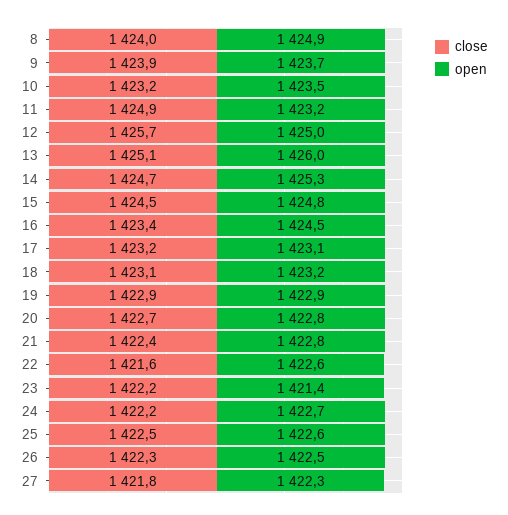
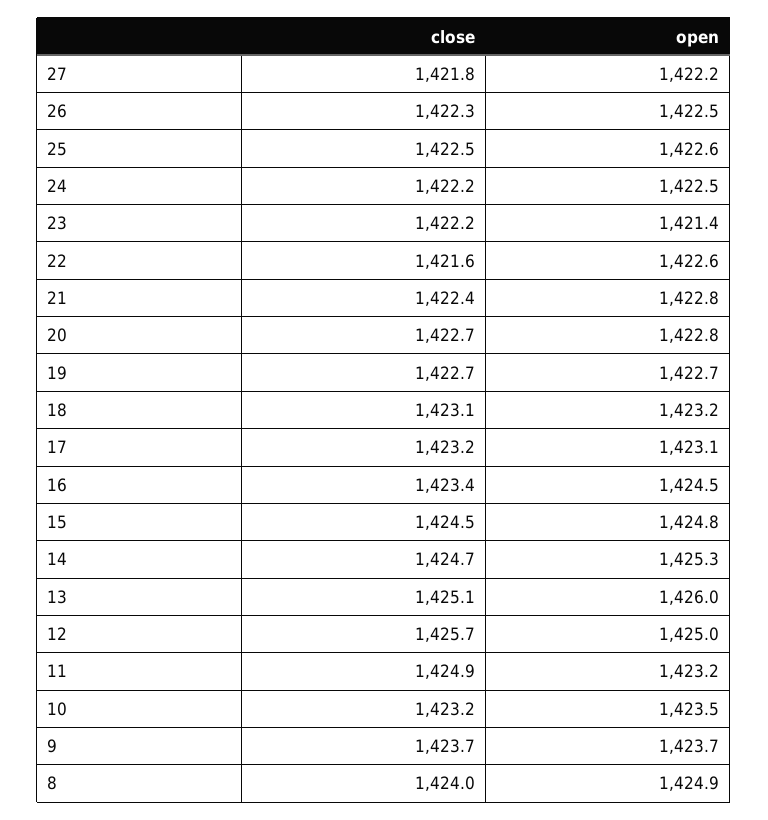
  {
    "close": {
      "8": 1424,
-     "9": 1423.9,
+     "9": 1423.7,
      "10": 1423.2,
      "11": 1424.9,
      "12": 1425.7,
      "13": 1425.1,
      "14": 1424.7,
      "15": 1424.5,
      "16": 1423.4,
      "17": 1423.2,
      "18": 1423.1,
-     "19": 1422.9,
+     "19": 1422.7,
      "20": 1422.7,
      "21": 1422.4,
      "22": 1421.6,
      "23": 1422.2,
      "24": 1422.2,
      "25": 1422.5,
      "26": 1422.3,
      "27": 1421.8
    },
    "open": {
      "8": 1424.9,
      "9": 1423.7,
      "10": 1423.5,
      "11": 1423.2,
      "12": 1425,
      "13": 1426,
      "14": 1425.3,
      "15": 1424.8,
      "16": 1424.5,
      "17": 1423.1,
      "18": 1423.2,
-     "19": 1422.9,
+     "19": 1422.7,
      "20": 1422.8,
      "21": 1422.8,
      "22": 1422.6,
      "23": 1421.4,
-     "24": 1422.7,
+     "24": 1422.5,
      "25": 1422.6,
      "26": 1422.5,
-     "27": 1422.3
+     "27": 1422.2
    }
  }

